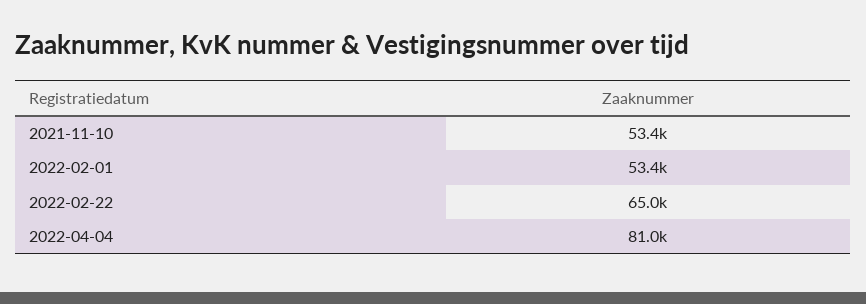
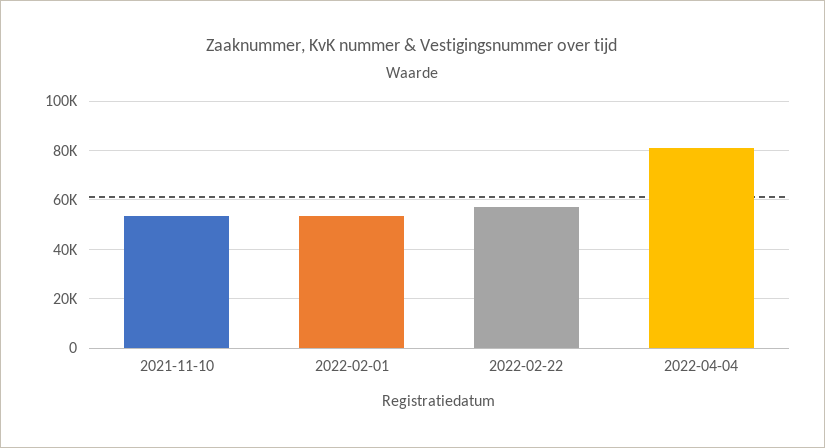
  {
    "2021-11-10": 53400,
    "2022-02-01": 53400,
-   "2022-02-22": 65000,
+   "2022-02-22": 57500,
    "2022-04-04": 81000
  }

